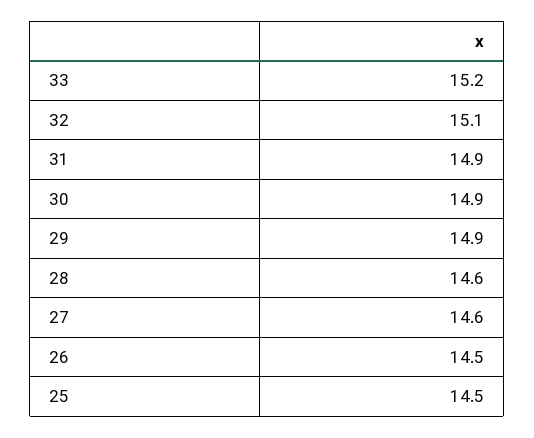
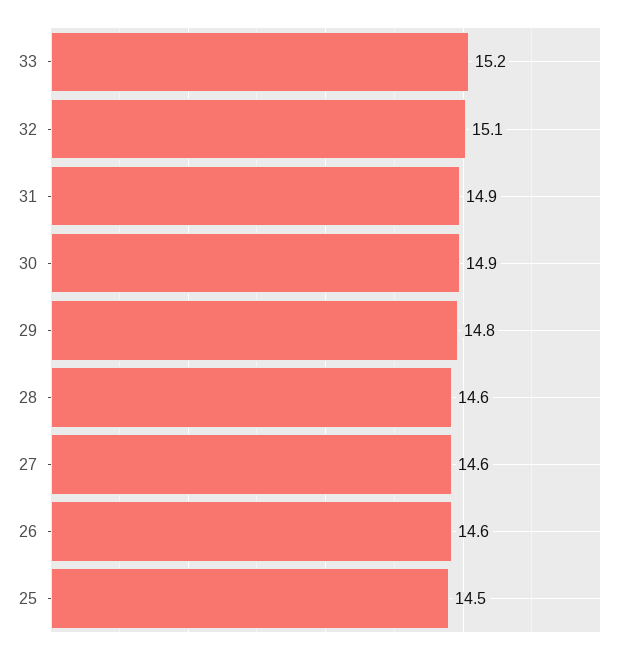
  {
    "33": 15.2,
    "32": 15.1,
    "31": 14.9,
    "30": 14.9,
-   "29": 14.9,
+   "29": 14.8,
    "28": 14.6,
    "27": 14.6,
-   "26": 14.5,
+   "26": 14.6,
    "25": 14.5
  }

